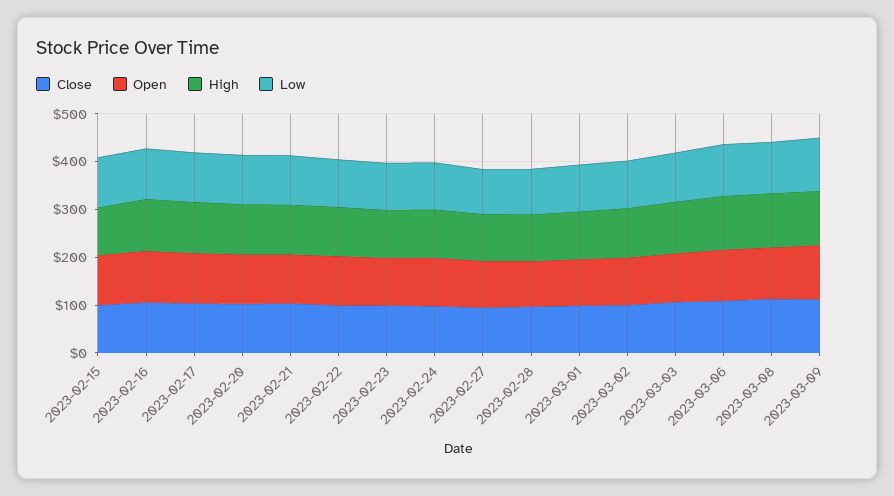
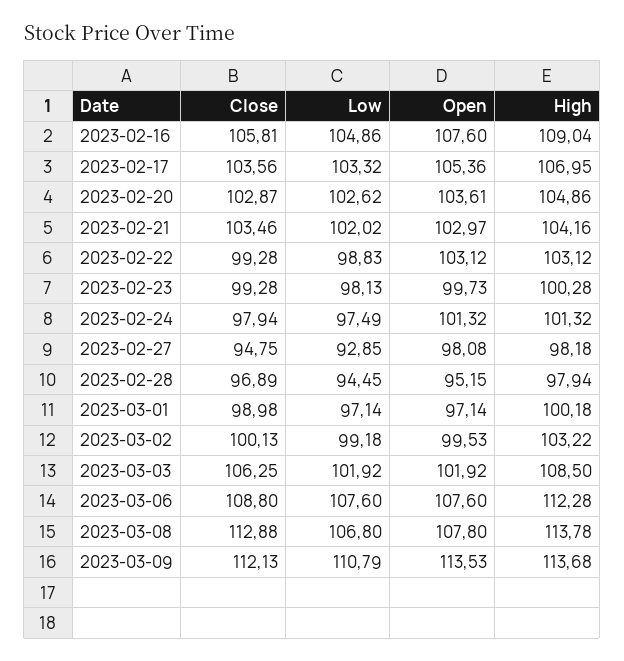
  {
    "Close": {
-     "2023-02-15": 100,
      "2023-02-16": 105.81,
      "2023-02-17": 103.56,
      "2023-02-20": 102.87,
      "2023-02-21": 103.46,
      "2023-02-22": 99.28,
      "2023-02-23": 99.28,
      "2023-02-24": 97.94,
      "2023-02-27": 94.75,
      "2023-02-28": 96.89,
      "2023-03-01": 98.98,
      "2023-03-02": 100.13,
      "2023-03-03": 106.25,
      "2023-03-06": 108.8,
      "2023-03-08": 112.88,
      "2023-03-09": 112.13
    },
    "Open": {
-     "2023-02-15": 100,
      "2023-02-16": 107.6,
      "2023-02-17": 105.36,
      "2023-02-20": 103.61,
      "2023-02-21": 102.97,
      "2023-02-22": 103.12,
      "2023-02-23": 99.73,
      "2023-02-24": 101.32,
      "2023-02-27": 98.08,
      "2023-02-28": 95.15,
      "2023-03-01": 97.14,
      "2023-03-02": 99.53,
      "2023-03-03": 101.92,
      "2023-03-06": 107.6,
      "2023-03-08": 107.8,
      "2023-03-09": 113.53
    },
    "High": {
-     "2023-02-15": 100,
      "2023-02-16": 109.04,
      "2023-02-17": 106.95,
      "2023-02-20": 104.86,
      "2023-02-21": 104.16,
      "2023-02-22": 103.12,
      "2023-02-23": 100.28,
      "2023-02-24": 101.32,
      "2023-02-27": 98.18,
      "2023-02-28": 97.94,
      "2023-03-01": 100.18,
      "2023-03-02": 103.22,
      "2023-03-03": 108.5,
      "2023-03-06": 112.28,
      "2023-03-08": 113.78,
      "2023-03-09": 113.68
    },
    "Low": {
-     "2023-02-15": 100,
      "2023-02-16": 104.86,
      "2023-02-17": 103.32,
      "2023-02-20": 102.62,
      "2023-02-21": 102.02,
      "2023-02-22": 98.83,
      "2023-02-23": 98.13,
      "2023-02-24": 97.49,
      "2023-02-27": 92.85,
      "2023-02-28": 94.45,
      "2023-03-01": 97.14,
      "2023-03-02": 99.18,
      "2023-03-03": 101.92,
      "2023-03-06": 107.6,
      "2023-03-08": 106.8,
      "2023-03-09": 110.79
    }
  }

